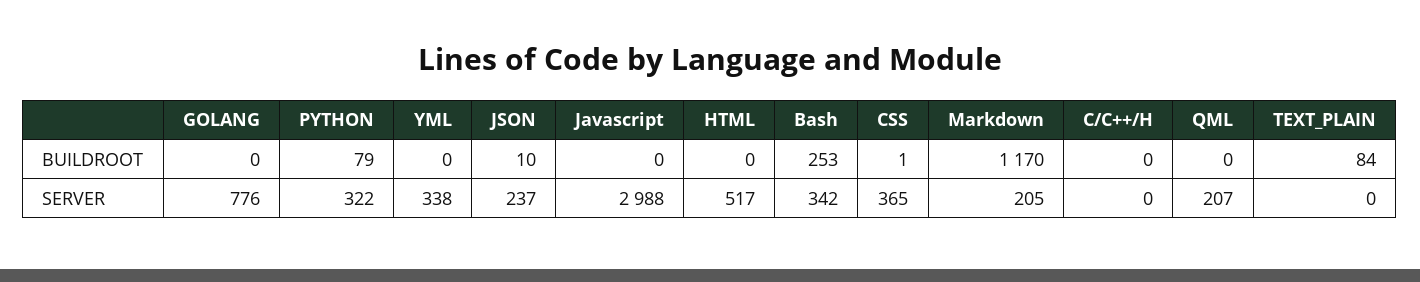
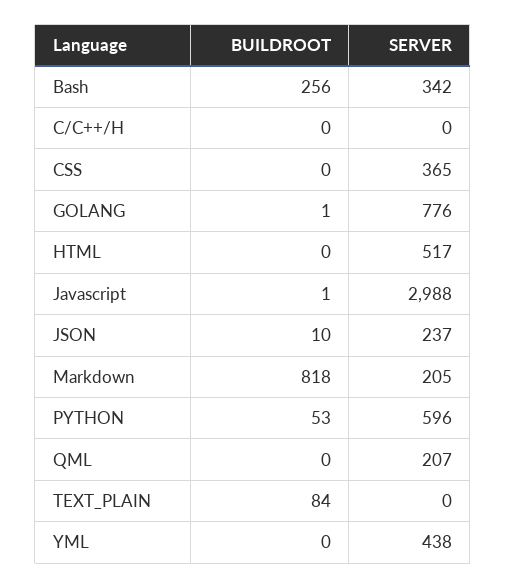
  {
    "GOLANG": {
-     "BUILDROOT": 0,
+     "BUILDROOT": 1,
      "SERVER": 776
    },
    "PYTHON": {
-     "BUILDROOT": 79,
+     "BUILDROOT": 53,
-     "SERVER": 322
+     "SERVER": 596
    },
    "YML": {
      "BUILDROOT": 0,
-     "SERVER": 338
+     "SERVER": 438
    },
    "JSON": {
      "BUILDROOT": 10,
      "SERVER": 237
    },
    "Javascript": {
-     "BUILDROOT": 0,
+     "BUILDROOT": 1,
      "SERVER": 2988
    },
    "HTML": {
      "BUILDROOT": 0,
      "SERVER": 517
    },
    "Bash": {
-     "BUILDROOT": 253,
+     "BUILDROOT": 256,
      "SERVER": 342
    },
    "CSS": {
-     "BUILDROOT": 1,
+     "BUILDROOT": 0,
      "SERVER": 365
    },
    "Markdown": {
-     "BUILDROOT": 1170,
+     "BUILDROOT": 818,
      "SERVER": 205
    },
    "C/C++/H": {
      "BUILDROOT": 0,
      "SERVER": 0
    },
    "QML": {
      "BUILDROOT": 0,
      "SERVER": 207
    },
    "TEXT_PLAIN": {
      "BUILDROOT": 84,
      "SERVER": 0
    }
  }

